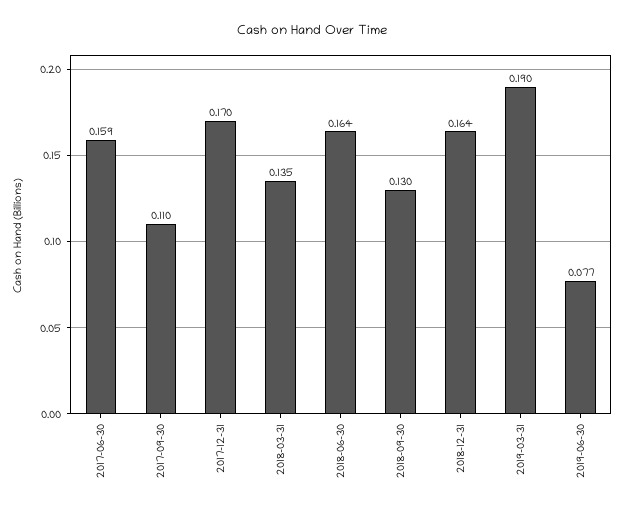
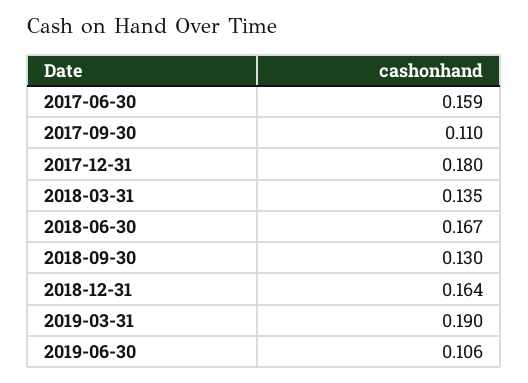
  {
    "2017-06-30": 0.159,
    "2017-09-30": 0.11,
-   "2017-12-31": 0.17,
+   "2017-12-31": 0.18,
    "2018-03-31": 0.135,
-   "2018-06-30": 0.164,
+   "2018-06-30": 0.167,
    "2018-09-30": 0.13,
    "2018-12-31": 0.164,
    "2019-03-31": 0.19,
-   "2019-06-30": 0.077
+   "2019-06-30": 0.106
  }

